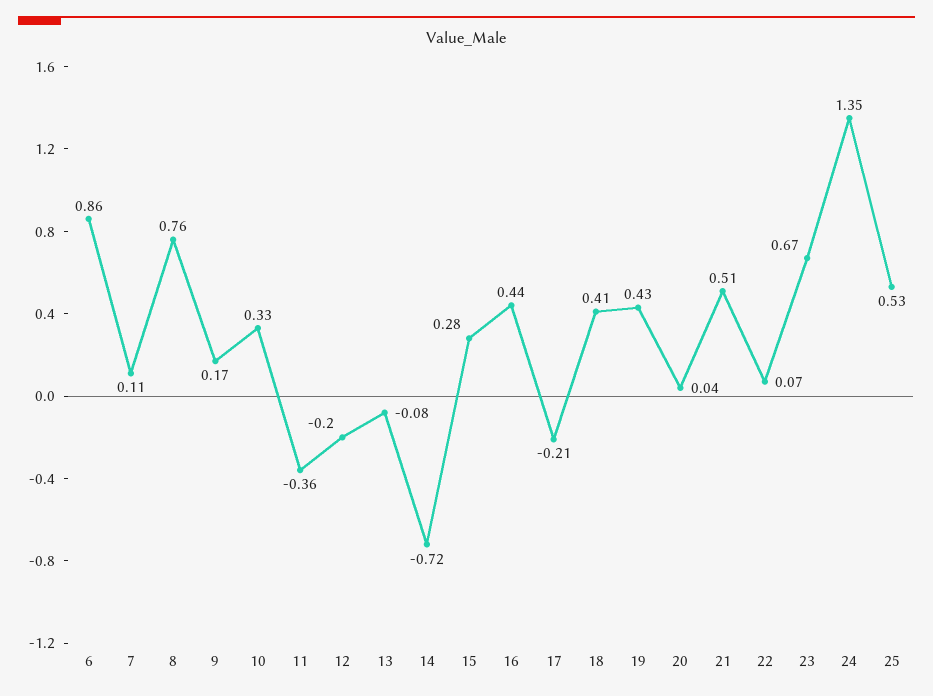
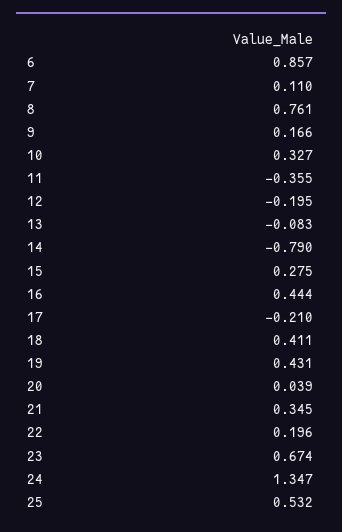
  {
    "6": 0.857,
    "7": 0.11,
    "8": 0.761,
    "9": 0.166,
    "10": 0.327,
    "11": -0.355,
    "12": -0.195,
    "13": -0.083,
-   "14": -0.72,
+   "14": -0.79,
    "15": 0.275,
    "16": 0.444,
    "17": -0.21,
    "18": 0.411,
    "19": 0.431,
    "20": 0.039,
-   "21": 0.51,
+   "21": 0.345,
-   "22": 0.07,
+   "22": 0.196,
    "23": 0.674,
    "24": 1.347,
    "25": 0.532
  }

